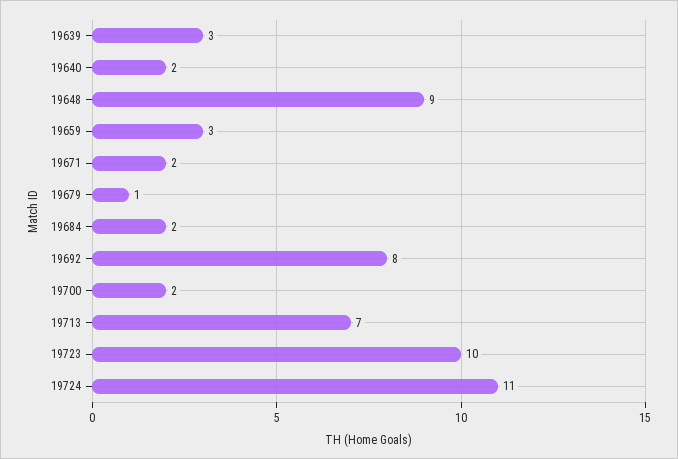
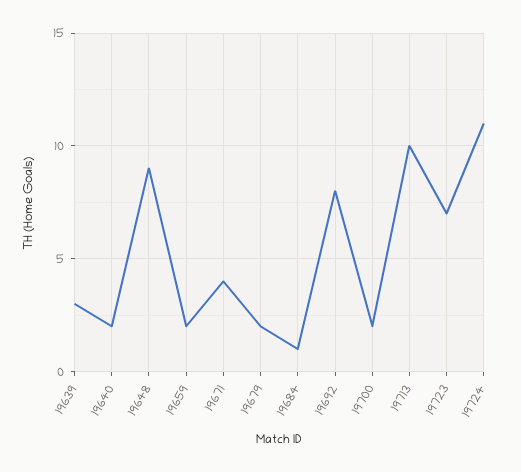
  {
    "19639": 3,
    "19640": 2,
    "19648": 9,
-   "19659": 3,
+   "19659": 2,
-   "19671": 2,
+   "19671": 4,
-   "19679": 1,
+   "19679": 2,
-   "19684": 2,
+   "19684": 1,
    "19692": 8,
    "19700": 2,
-   "19713": 7,
+   "19713": 10,
-   "19723": 10,
+   "19723": 7,
    "19724": 11
  }

